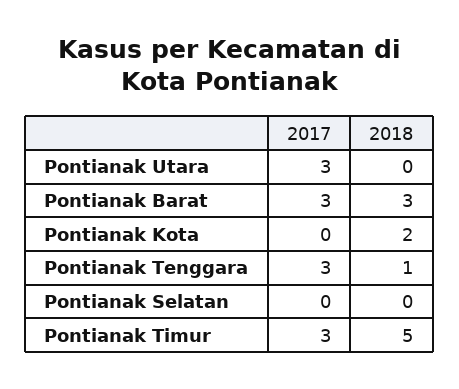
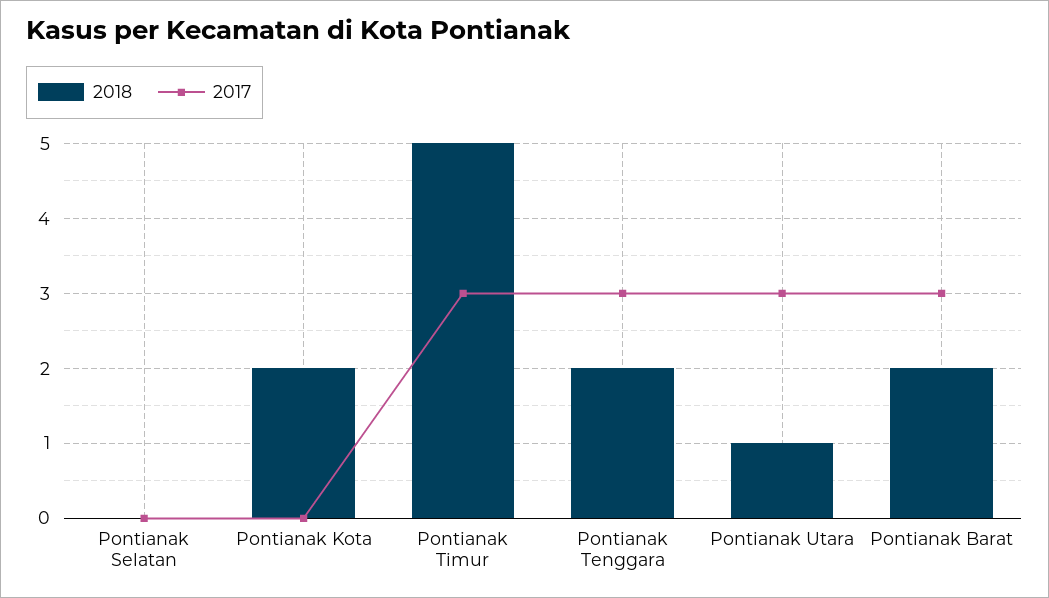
  {
    "2017": {
      "Pontianak Utara": 3,
      "Pontianak Barat": 3,
      "Pontianak Kota": 0,
      "Pontianak Tenggara": 3,
      "Pontianak Selatan": 0,
      "Pontianak Timur": 3
    },
    "2018": {
-     "Pontianak Utara": 0,
+     "Pontianak Utara": 1,
-     "Pontianak Barat": 3,
+     "Pontianak Barat": 2,
      "Pontianak Kota": 2,
-     "Pontianak Tenggara": 1,
+     "Pontianak Tenggara": 2,
      "Pontianak Selatan": 0,
      "Pontianak Timur": 5
    }
  }

